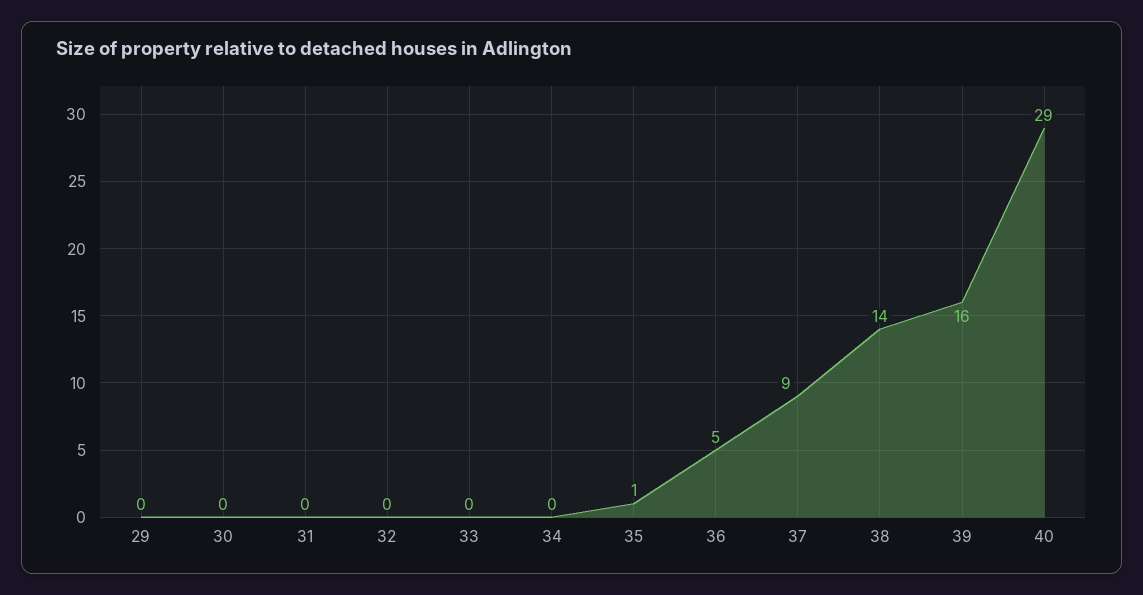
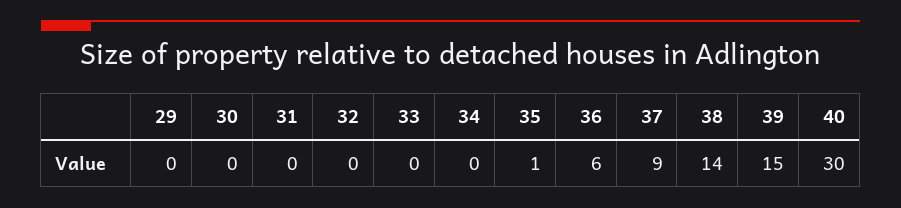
  {
    "29": 0,
    "30": 0,
    "31": 0,
    "32": 0,
    "33": 0,
    "34": 0,
    "35": 1,
-   "36": 5,
+   "36": 6,
    "37": 9,
    "38": 14,
-   "39": 16,
+   "39": 15,
-   "40": 29
+   "40": 30
  }

